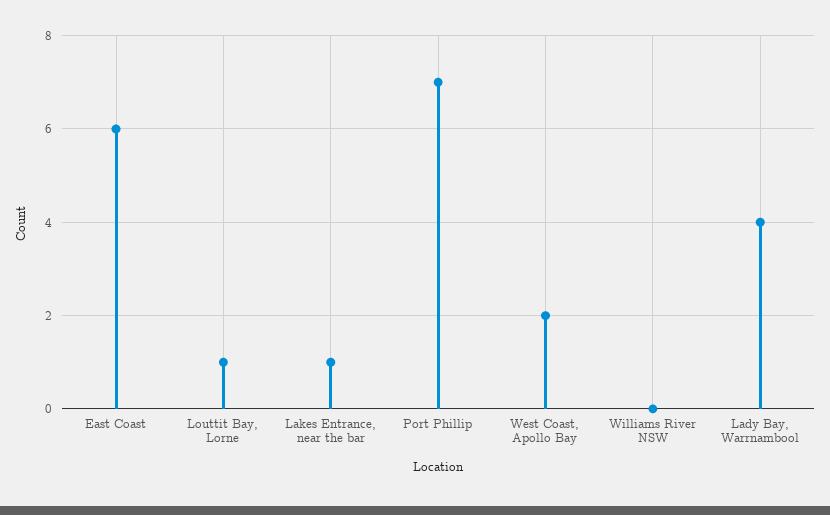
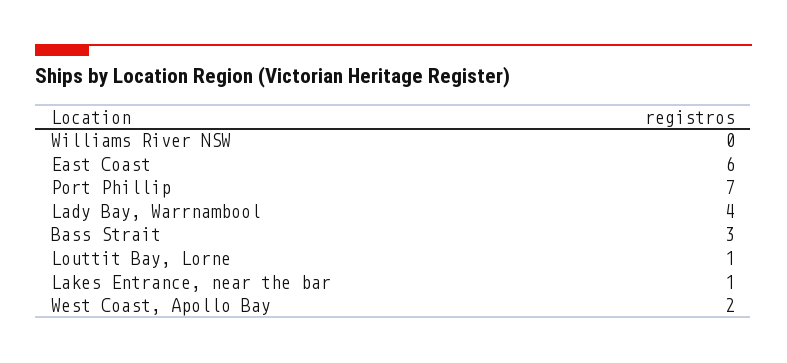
  {
    "East Coast": 6,
    "Louttit Bay, Lorne": 1,
    "Lakes Entrance, near the bar": 1,
    "Port Phillip": 7,
    "West Coast, Apollo Bay": 2,
    "Williams River NSW": 0,
-   "Lady Bay, Warrnambool": 4
+   "Lady Bay, Warrnambool": 4,
+   "Bass Strait": 3
  }

